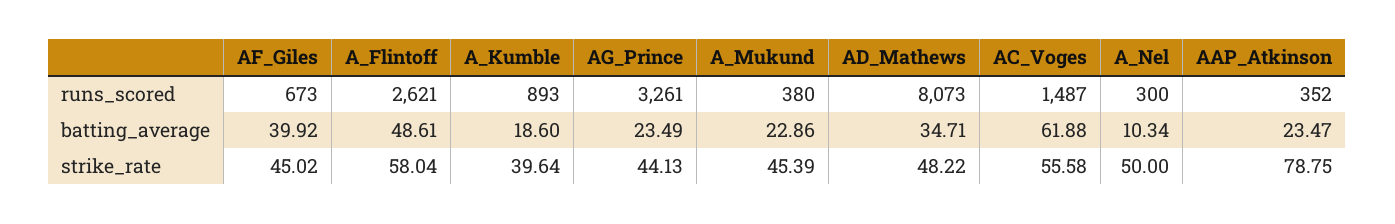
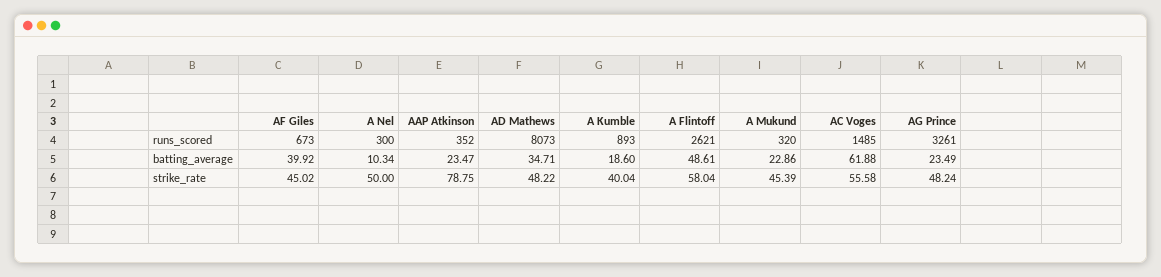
  {
    "AF_Giles": {
      "runs_scored": 673,
      "batting_average": 39.92,
      "strike_rate": 45.02
    },
    "A_Flintoff": {
      "runs_scored": 2621,
      "batting_average": 48.61,
      "strike_rate": 58.04
    },
    "A_Kumble": {
      "runs_scored": 893,
      "batting_average": 18.6,
-     "strike_rate": 39.64
+     "strike_rate": 40.04
    },
    "AG_Prince": {
      "runs_scored": 3261,
      "batting_average": 23.49,
-     "strike_rate": 44.13
+     "strike_rate": 48.24
    },
    "A_Mukund": {
-     "runs_scored": 380,
+     "runs_scored": 320,
      "batting_average": 22.86,
      "strike_rate": 45.39
    },
    "AD_Mathews": {
      "runs_scored": 8073,
      "batting_average": 34.71,
      "strike_rate": 48.22
    },
    "AC_Voges": {
-     "runs_scored": 1487,
+     "runs_scored": 1485,
      "batting_average": 61.88,
      "strike_rate": 55.58
    },
    "A_Nel": {
      "runs_scored": 300,
      "batting_average": 10.34,
      "strike_rate": 50
    },
    "AAP_Atkinson": {
      "runs_scored": 352,
      "batting_average": 23.47,
      "strike_rate": 78.75
    }
  }

